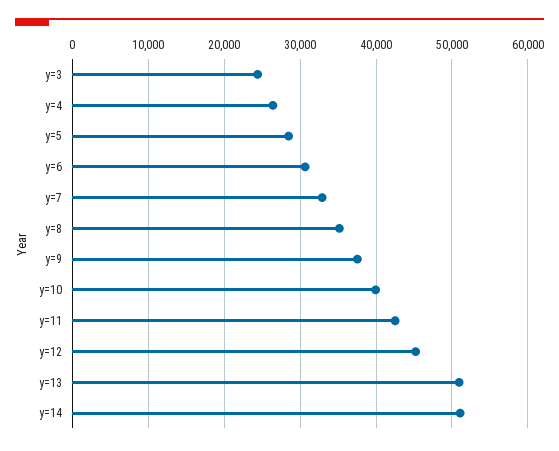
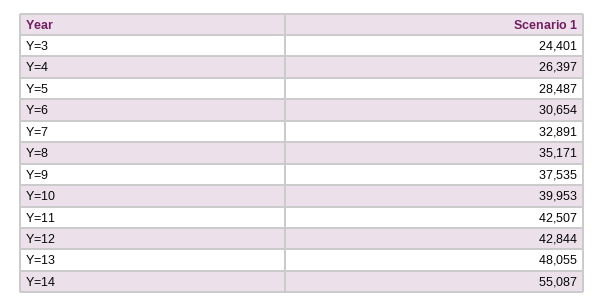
  {
    "y=3": 24401,
    "y=4": 26397,
    "y=5": 28487,
    "y=6": 30654,
    "y=7": 32891,
    "y=8": 35171,
    "y=9": 37535,
    "y=10": 39953,
    "y=11": 42507,
-   "y=12": 45000,
+   "y=12": 42844,
-   "y=13": 51000,
+   "y=13": 48055,
-   "y=14": 51000
+   "y=14": 55087
  }

